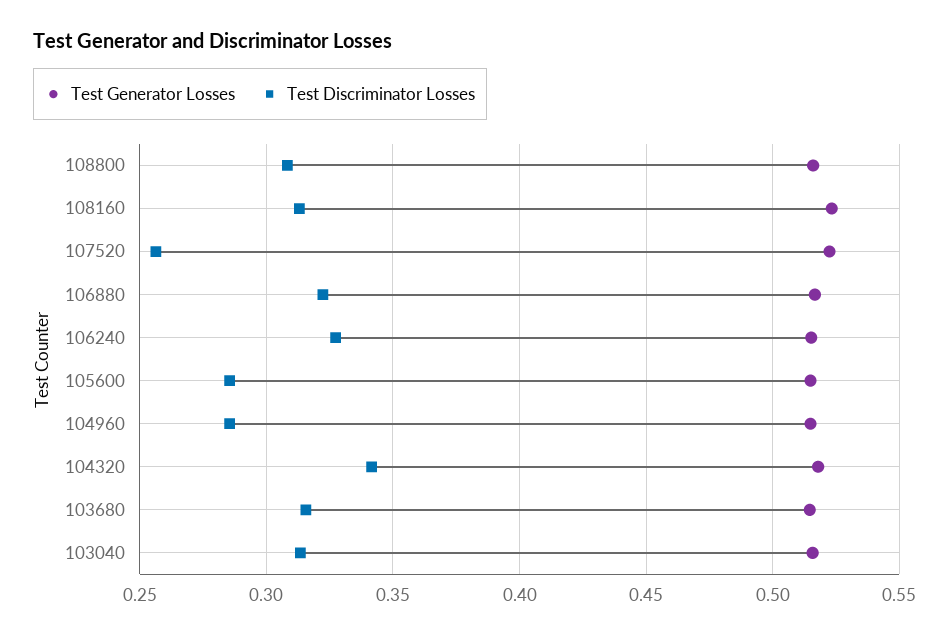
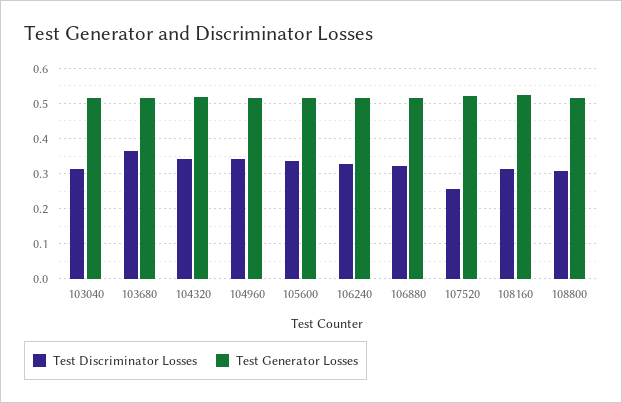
  {
    "Test Generator Losses": {
      "108800": 0.515,
      "108160": 0.525,
      "107520": 0.52,
      "106880": 0.515,
      "106240": 0.515,
      "105600": 0.515,
      "104960": 0.515,
      "104320": 0.52,
      "103680": 0.515,
      "103040": 0.515
    },
    "Test Discriminator Losses": {
      "108800": 0.31,
      "108160": 0.315,
      "107520": 0.255,
      "106880": 0.32,
      "106240": 0.325,
-     "105600": 0.285,
+     "105600": 0.34,
-     "104960": 0.285,
+     "104960": 0.34,
      "104320": 0.34,
-     "103680": 0.315,
+     "103680": 0.36,
      "103040": 0.315
    }
  }

